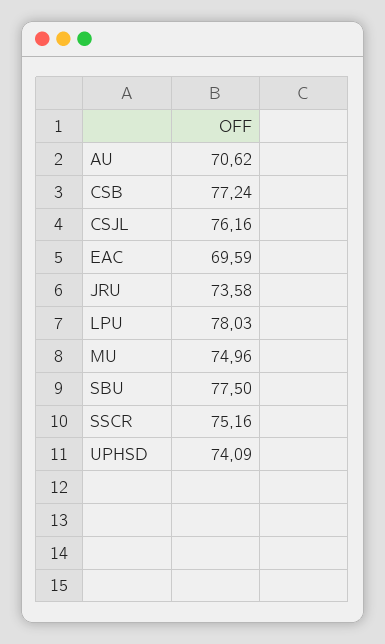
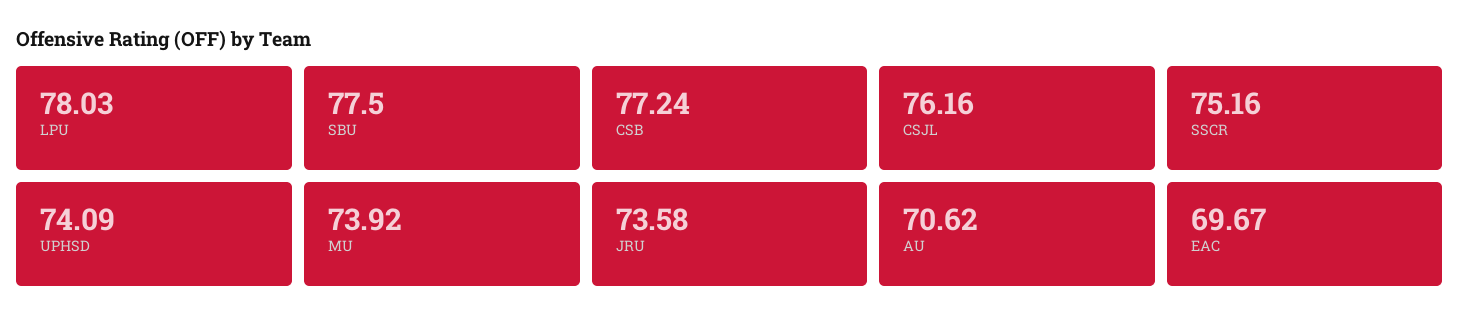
  {
    "AU": 70.62,
    "CSB": 77.24,
    "CSJL": 76.16,
-   "EAC": 69.59,
+   "EAC": 69.67,
    "JRU": 73.58,
    "LPU": 78.03,
-   "MU": 74.96,
+   "MU": 73.92,
    "SBU": 77.5,
    "SSCR": 75.16,
    "UPHSD": 74.09
  }

